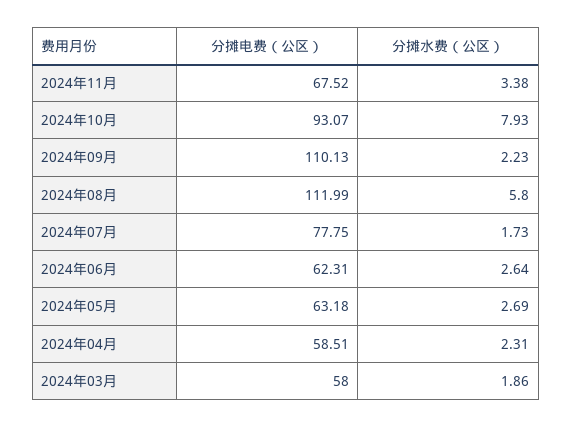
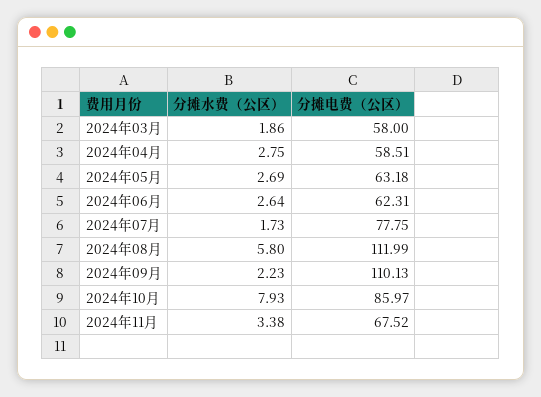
  {
    "分摊电费（公区）": {
      "2024年11月": 67.52,
-     "2024年10月": 93.07,
+     "2024年10月": 85.97,
      "2024年09月": 110.13,
      "2024年08月": 111.99,
      "2024年07月": 77.75,
      "2024年06月": 62.31,
      "2024年05月": 63.18,
      "2024年04月": 58.51,
      "2024年03月": 58
    },
    "分摊水费（公区）": {
      "2024年11月": 3.38,
      "2024年10月": 7.93,
      "2024年09月": 2.23,
      "2024年08月": 5.8,
      "2024年07月": 1.73,
      "2024年06月": 2.64,
      "2024年05月": 2.69,
-     "2024年04月": 2.31,
+     "2024年04月": 2.75,
      "2024年03月": 1.86
    }
  }

